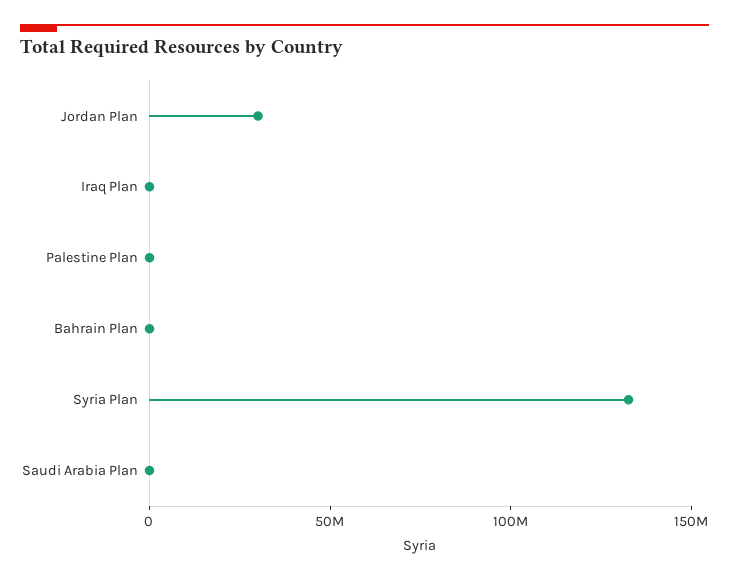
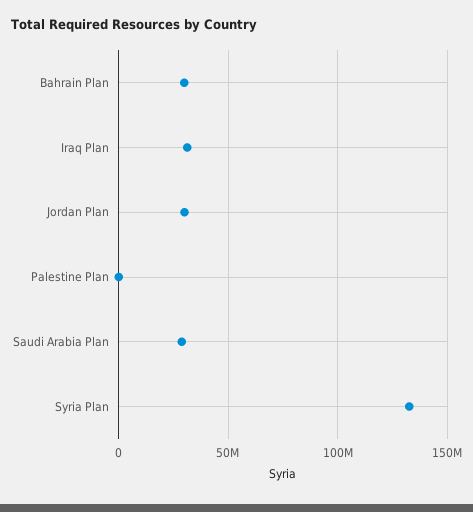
  {
    "Jordan Plan": 30000000,
-   "Iraq Plan": 0,
+   "Iraq Plan": 30000000,
    "Palestine Plan": 0,
-   "Bahrain Plan": 0,
+   "Bahrain Plan": 30000000,
    "Syria Plan": 135000000,
-   "Saudi Arabia Plan": 0
+   "Saudi Arabia Plan": 30000000
  }

